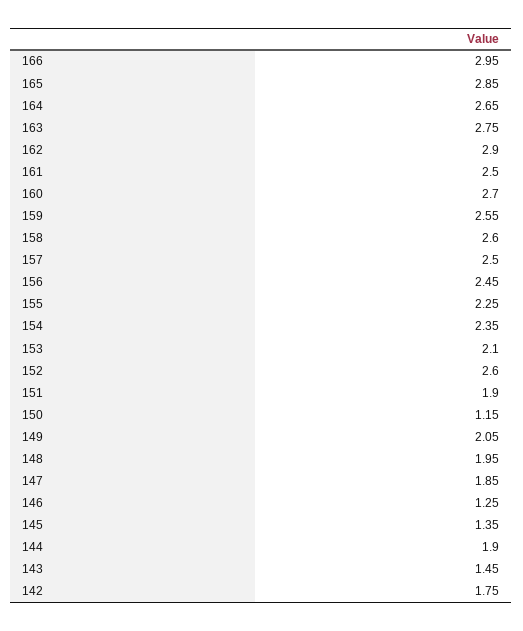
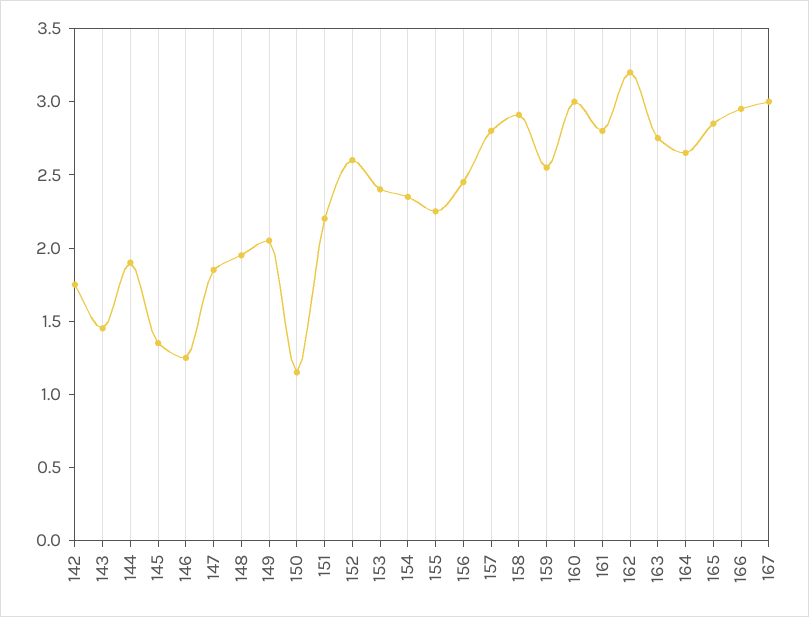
  {
    "166": 2.95,
    "165": 2.85,
    "164": 2.65,
    "163": 2.75,
-   "162": 2.9,
+   "162": 3.2,
-   "161": 2.5,
+   "161": 2.8,
-   "160": 2.7,
+   "160": 3,
    "159": 2.55,
-   "158": 2.6,
+   "158": 2.9,
-   "157": 2.5,
+   "157": 2.8,
    "156": 2.45,
    "155": 2.25,
    "154": 2.35,
-   "153": 2.1,
+   "153": 2.4,
    "152": 2.6,
-   "151": 1.9,
+   "151": 2.2,
    "150": 1.15,
    "149": 2.05,
    "148": 1.95,
    "147": 1.85,
    "146": 1.25,
    "145": 1.35,
    "144": 1.9,
    "143": 1.45,
-   "142": 1.75
+   "142": 1.75,
+   "167": 3
  }

